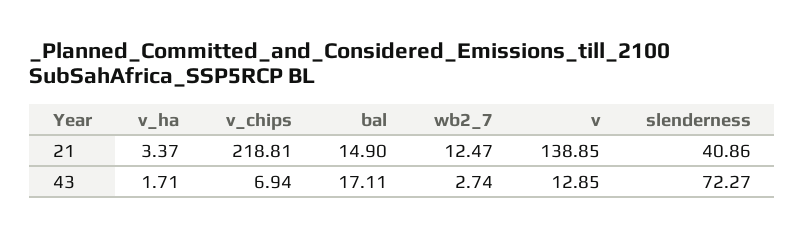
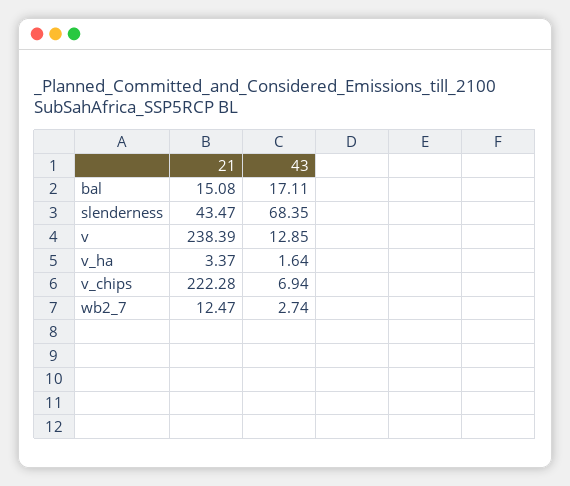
  {
    "v_ha": {
      "21": 3.37,
-     "43": 1.71
+     "43": 1.64
    },
    "v_chips": {
-     "21": 218.81,
+     "21": 222.28,
      "43": 6.94
    },
    "bal": {
-     "21": 14.9,
+     "21": 15.08,
      "43": 17.11
    },
    "wb2_7": {
      "21": 12.47,
      "43": 2.74
    },
    "v": {
-     "21": 138.85,
+     "21": 238.39,
      "43": 12.85
    },
    "slenderness": {
-     "21": 40.86,
+     "21": 43.47,
-     "43": 72.27
+     "43": 68.35
    }
  }

